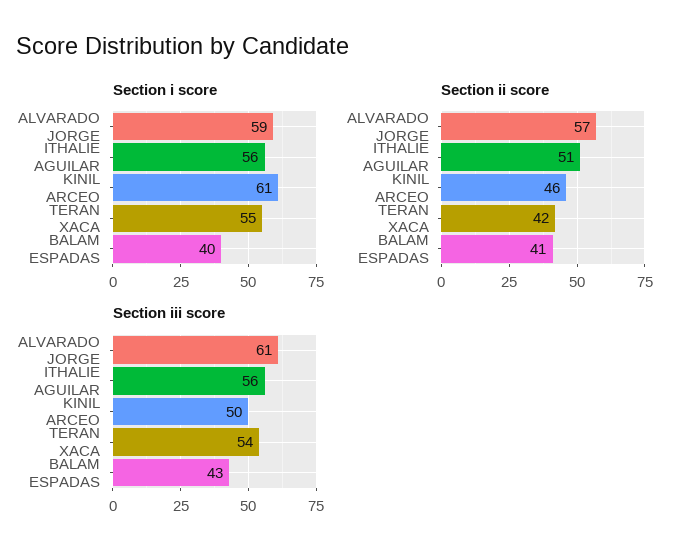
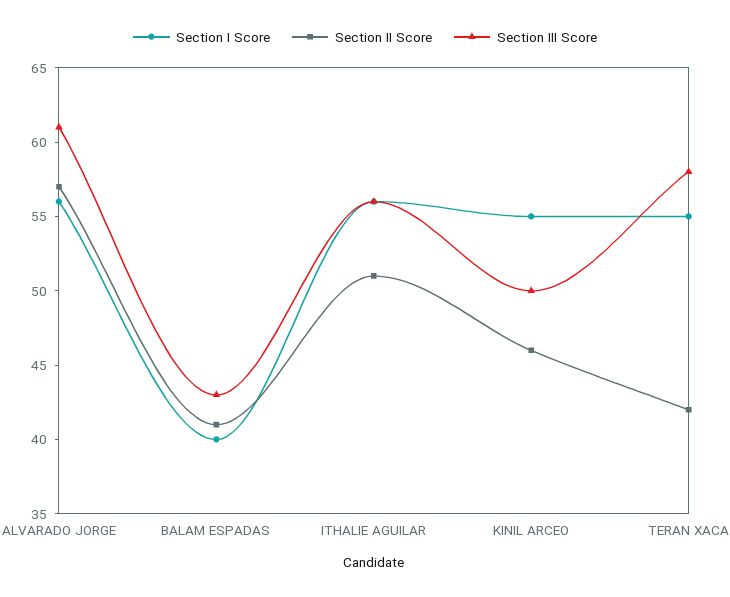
  {
    "Section i score": {
-     "ALVARADO JORGE": 59,
+     "ALVARADO JORGE": 56,
      "ITHALIE AGUILAR": 56,
-     "KINIL ARCEO": 61,
+     "KINIL ARCEO": 55,
      "TERAN XACA": 55,
      "BALAM ESPADAS": 40
    },
    "Section ii score": {
      "ALVARADO JORGE": 57,
      "ITHALIE AGUILAR": 51,
      "KINIL ARCEO": 46,
      "TERAN XACA": 42,
      "BALAM ESPADAS": 41
    },
    "Section iii score": {
      "ALVARADO JORGE": 61,
      "ITHALIE AGUILAR": 56,
      "KINIL ARCEO": 50,
-     "TERAN XACA": 54,
+     "TERAN XACA": 58,
      "BALAM ESPADAS": 43
    }
  }

